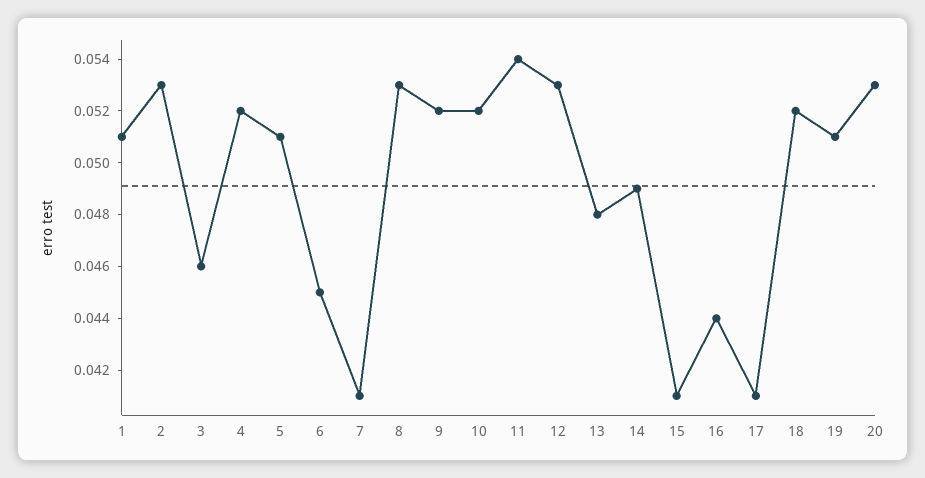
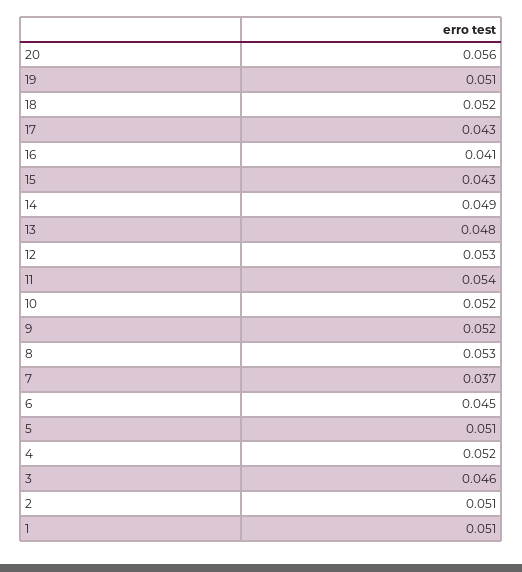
  {
    "1": 0.051,
-   "2": 0.053,
+   "2": 0.051,
    "3": 0.046,
    "4": 0.052,
    "5": 0.051,
    "6": 0.045,
-   "7": 0.041,
+   "7": 0.037,
    "8": 0.053,
    "9": 0.052,
    "10": 0.052,
    "11": 0.054,
    "12": 0.053,
    "13": 0.048,
    "14": 0.049,
-   "15": 0.041,
+   "15": 0.043,
-   "16": 0.044,
+   "16": 0.041,
-   "17": 0.041,
+   "17": 0.043,
    "18": 0.052,
    "19": 0.051,
-   "20": 0.053
+   "20": 0.056
  }

